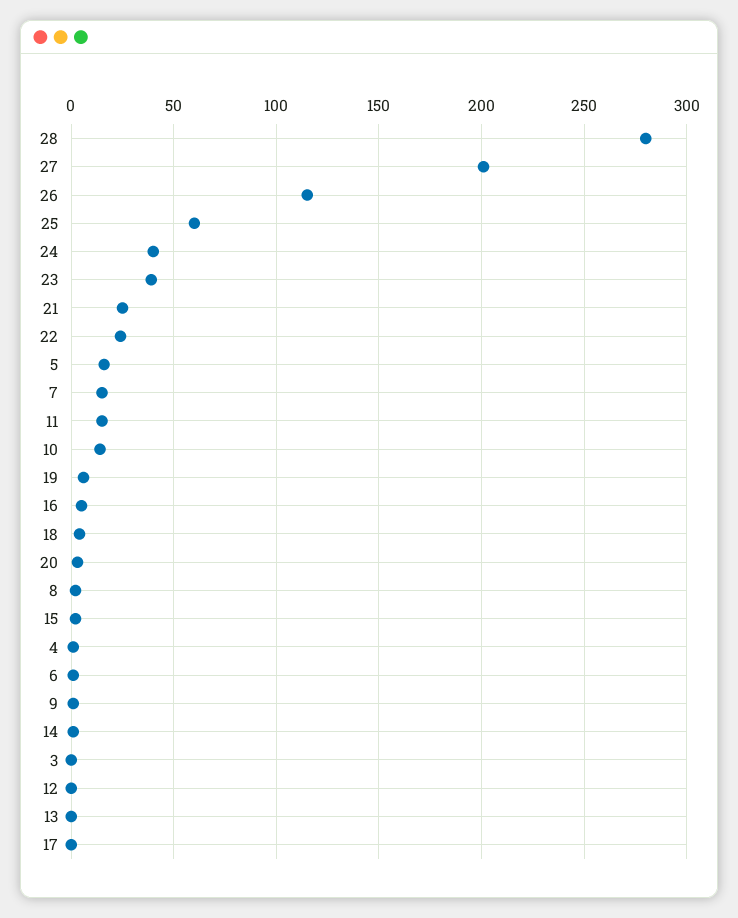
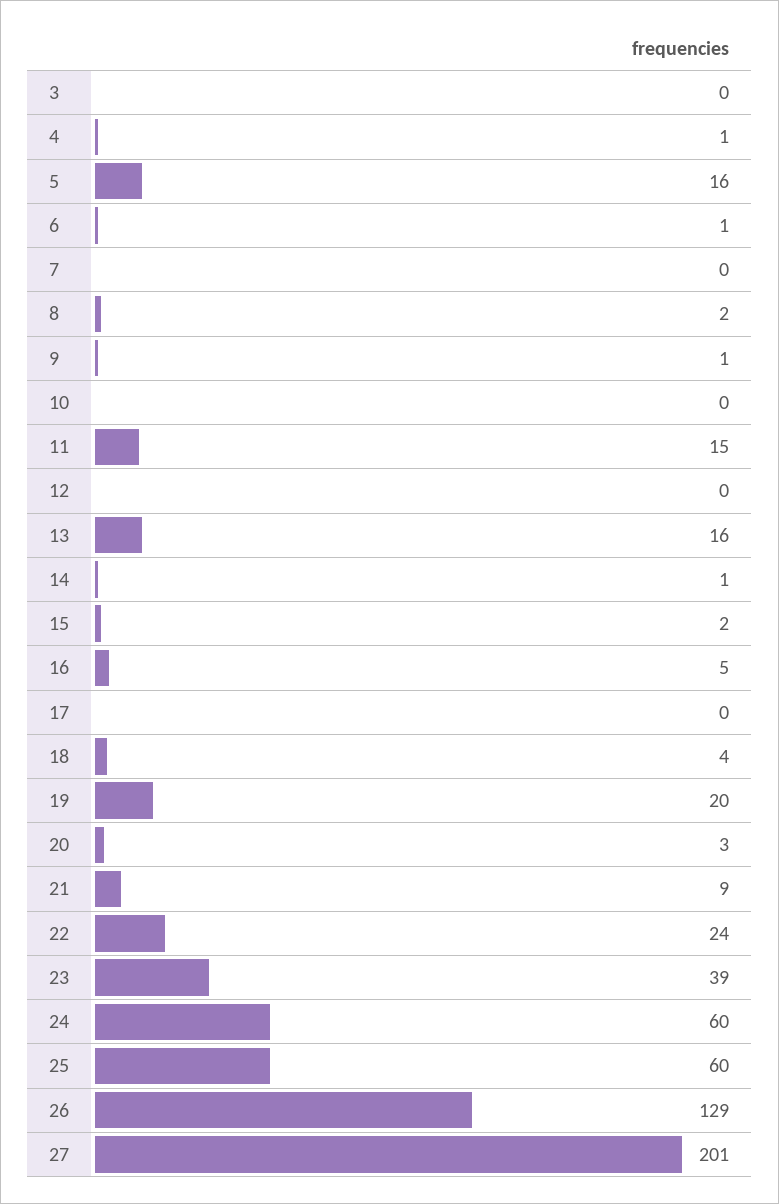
  {
-   "28": 280,
    "27": 201,
-   "26": 115,
+   "26": 129,
    "25": 60,
-   "24": 40,
+   "24": 60,
    "23": 39,
-   "21": 25,
+   "21": 9,
    "22": 24,
    "5": 16,
-   "7": 15,
+   "7": 0,
    "11": 15,
-   "10": 15,
+   "10": 0,
-   "19": 5,
+   "19": 20,
    "16": 5,
    "18": 4,
    "20": 3,
    "8": 2,
    "15": 2,
    "4": 1,
    "6": 1,
    "9": 1,
    "14": 1,
    "3": 0,
    "12": 0,
-   "13": 0,
+   "13": 16,
    "17": 0
  }

